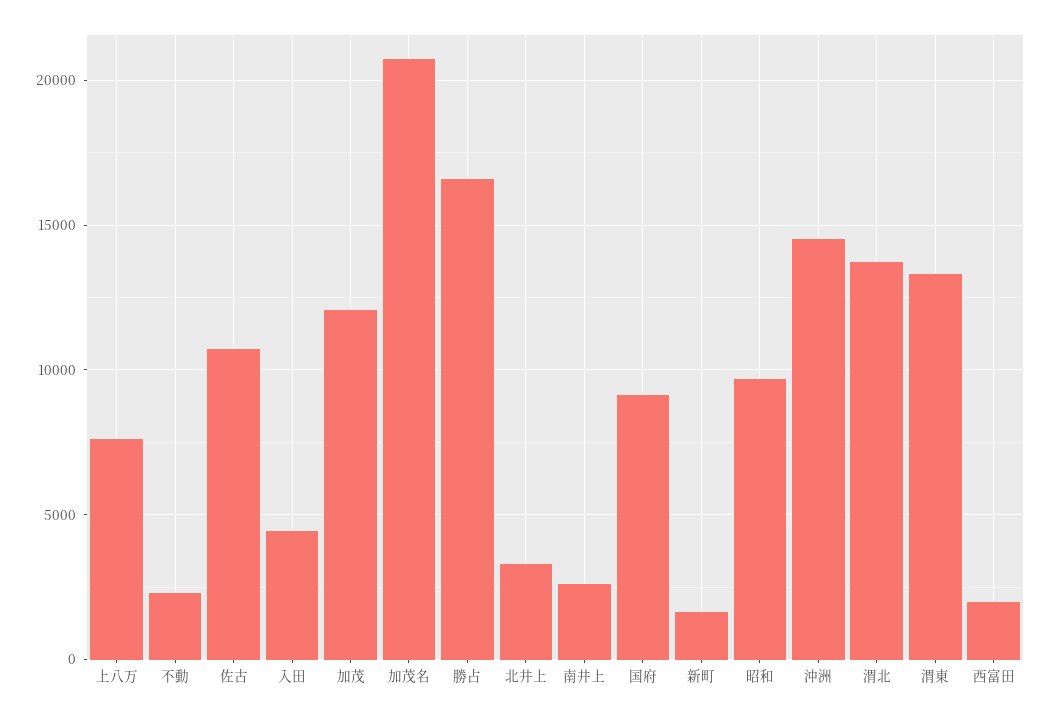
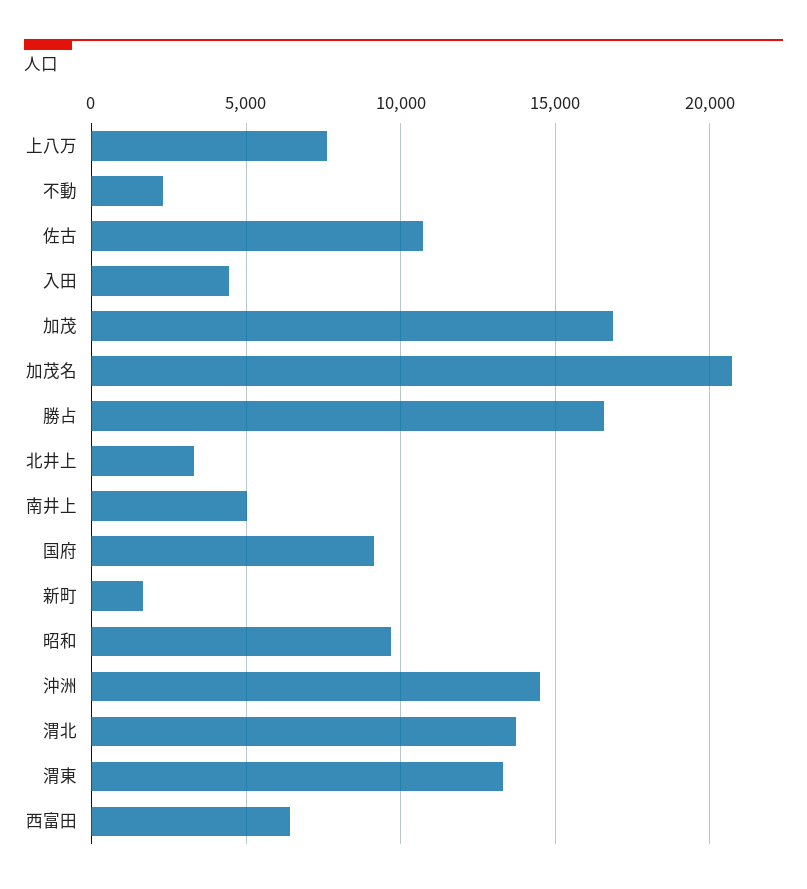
  {
    "上八万": 7500,
    "不動": 2500,
    "佐古": 10500,
    "入田": 4500,
-   "加茂": 12000,
+   "加茂": 17000,
    "加茂名": 20500,
    "勝占": 16500,
    "北井上": 3500,
-   "南井上": 2500,
+   "南井上": 5000,
    "国府": 9000,
    "新町": 1500,
    "昭和": 9500,
    "沖洲": 14500,
    "渭北": 13500,
    "渭東": 13500,
-   "西富田": 2000
+   "西富田": 6500
  }

